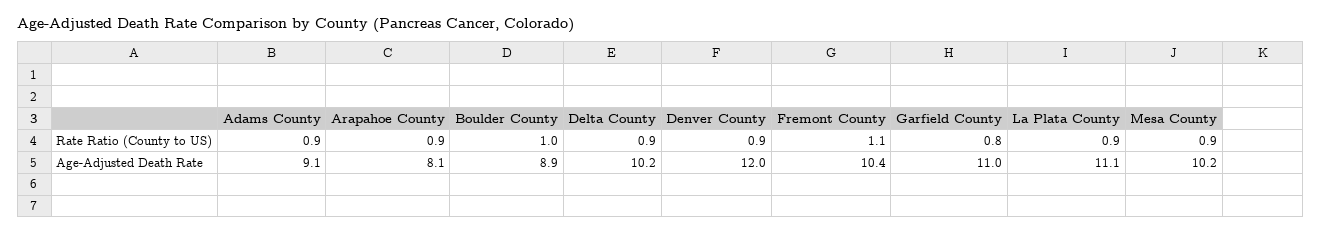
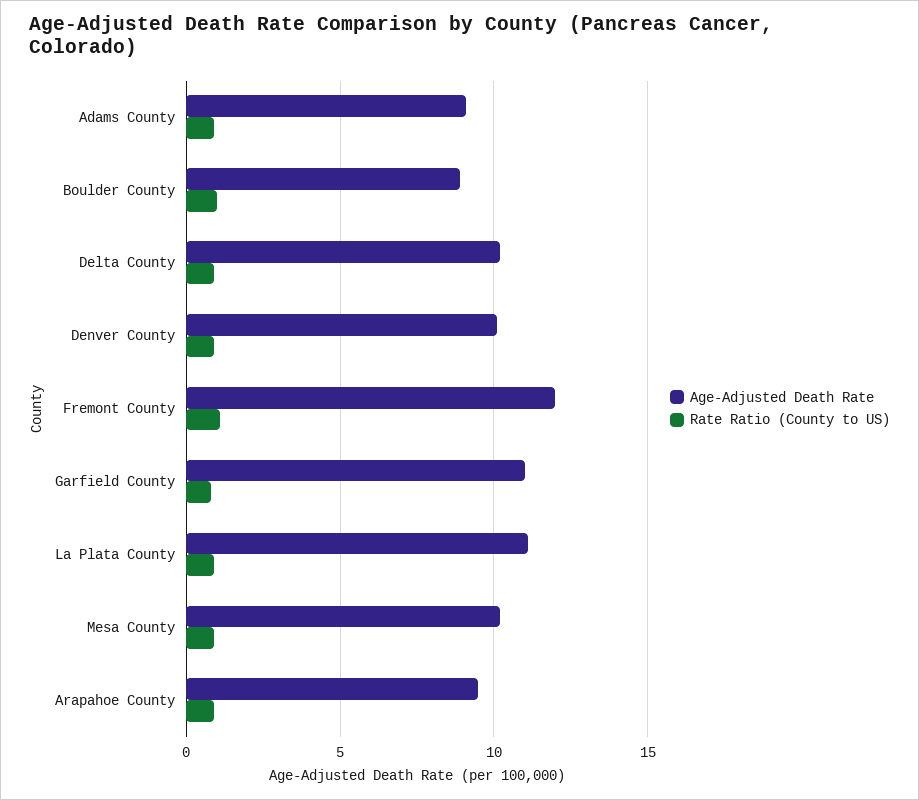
  {
    "Rate Ratio (County to US)": {
      "Adams County": 0.9,
      "Arapahoe County": 0.9,
      "Boulder County": 1,
      "Delta County": 0.9,
      "Denver County": 0.9,
      "Fremont County": 1.1,
      "Garfield County": 0.8,
      "La Plata County": 0.9,
      "Mesa County": 0.9
    },
    "Age-Adjusted Death Rate": {
      "Adams County": 9.1,
-     "Arapahoe County": 8.1,
+     "Arapahoe County": 9.5,
      "Boulder County": 8.9,
      "Delta County": 10.2,
-     "Denver County": 12,
+     "Denver County": 10,
-     "Fremont County": 10.4,
+     "Fremont County": 12,
      "Garfield County": 11,
      "La Plata County": 11.1,
      "Mesa County": 10.2
    }
  }

